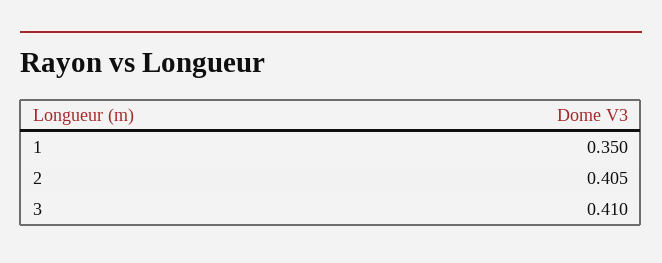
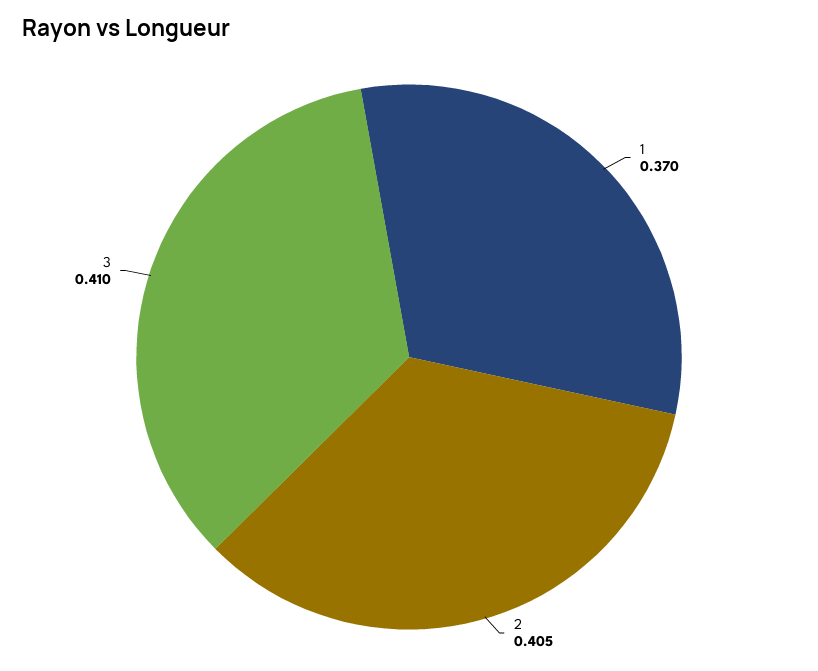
  {
-   "1": 0.35,
+   "1": 0.37,
    "2": 0.405,
    "3": 0.41
  }

